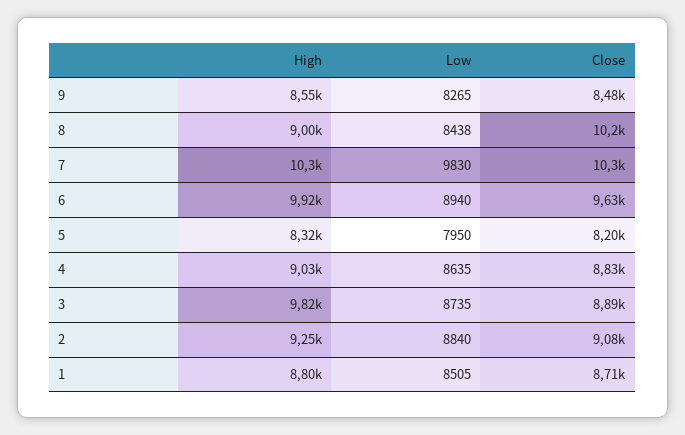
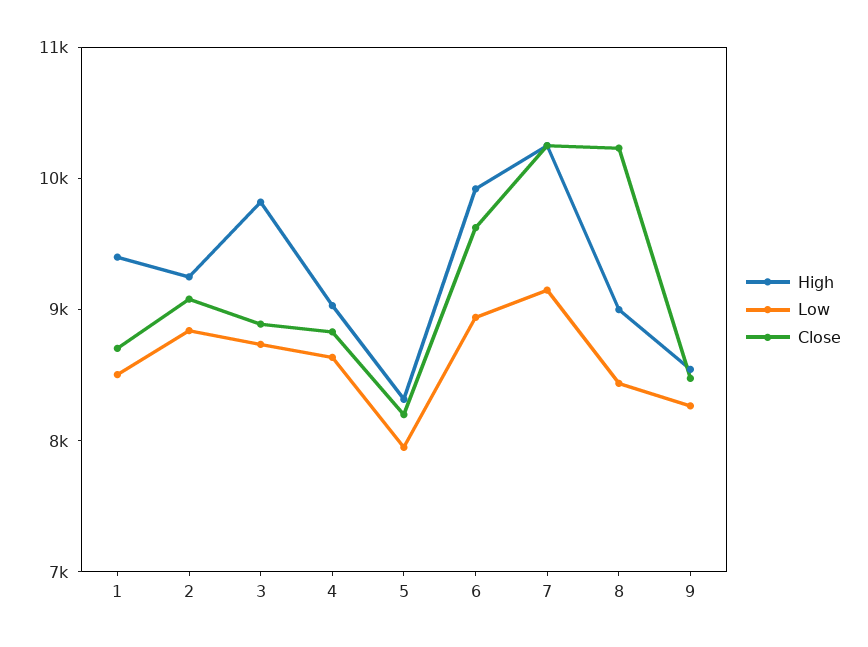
  {
    "High": {
      "9": 8550,
      "8": 9000,
      "7": 10300,
      "6": 9920,
      "5": 8320,
      "4": 9030,
      "3": 9820,
      "2": 9250,
-     "1": 8800
+     "1": 9400
    },
    "Low": {
      "9": 8265,
      "8": 8438,
-     "7": 9830,
+     "7": 9200,
      "6": 8940,
      "5": 7950,
      "4": 8635,
      "3": 8735,
      "2": 8840,
      "1": 8505
    },
    "Close": {
      "9": 8480,
      "8": 10200,
      "7": 10300,
      "6": 9630,
      "5": 8200,
      "4": 8830,
      "3": 8890,
      "2": 9080,
      "1": 8710
    }
  }

